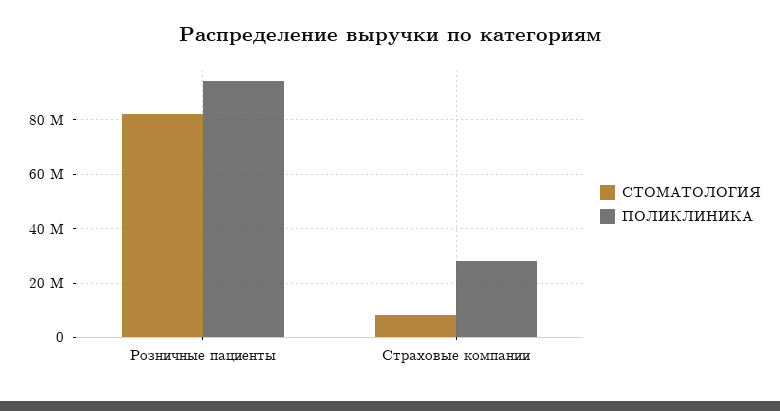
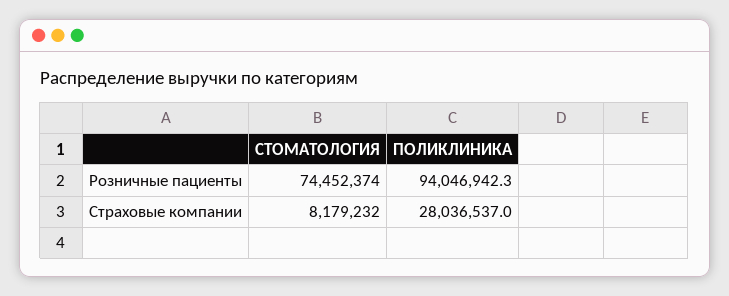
  {
    "СТОМАТОЛОГИЯ": {
-     "Розничные пациенты": 82500000,
+     "Розничные пациенты": 74452374,
      "Страховые компании": 8179232
    },
    "ПОЛИКЛИНИКА": {
      "Розничные пациенты": 94046942.3,
      "Страховые компании": 28036537
    }
  }

